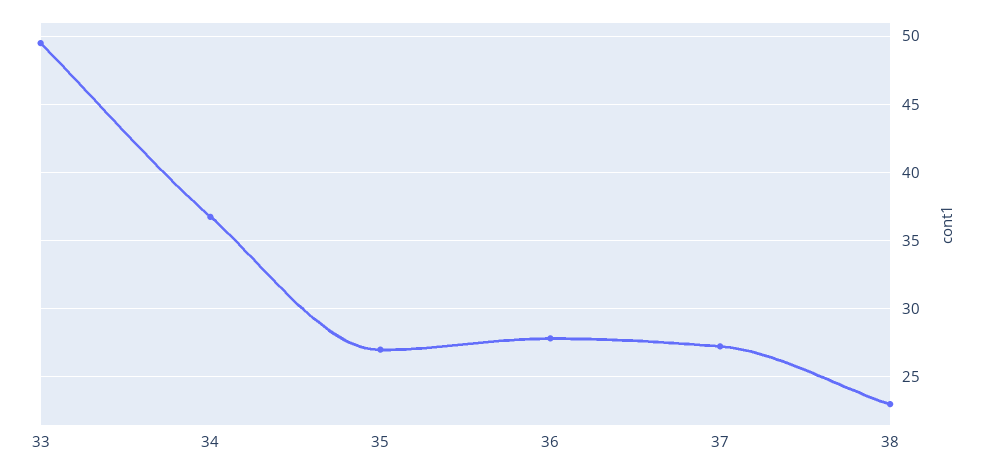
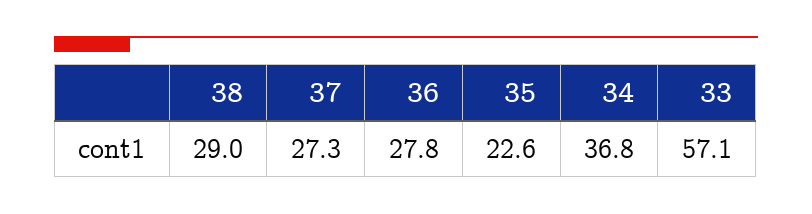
  {
-   "33": 49.5,
+   "33": 57.1,
    "34": 36.8,
-   "35": 27,
+   "35": 22.6,
    "36": 27.8,
    "37": 27.3,
-   "38": 23
+   "38": 29
  }

